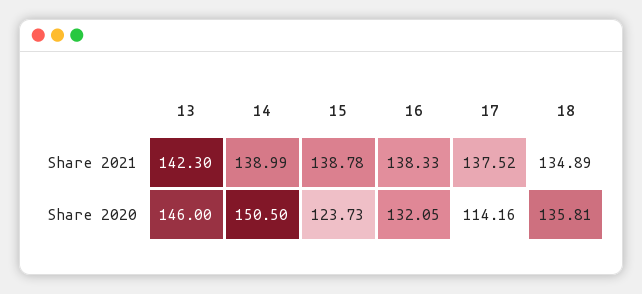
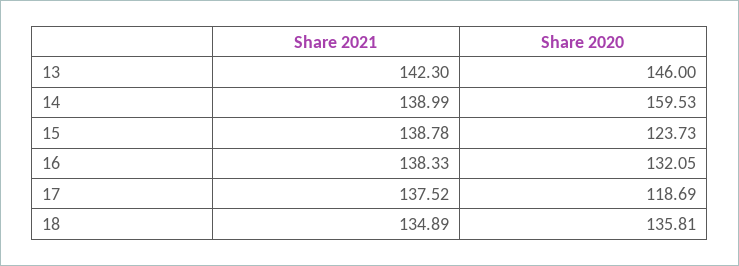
  {
    "13": {
      "Share 2021": 142.3,
      "Share 2020": 146
    },
    "14": {
      "Share 2021": 138.99,
-     "Share 2020": 150.5
+     "Share 2020": 159.53
    },
    "15": {
      "Share 2021": 138.78,
      "Share 2020": 123.73
    },
    "16": {
      "Share 2021": 138.33,
      "Share 2020": 132.05
    },
    "17": {
      "Share 2021": 137.52,
-     "Share 2020": 114.16
+     "Share 2020": 118.69
    },
    "18": {
      "Share 2021": 134.89,
      "Share 2020": 135.81
    }
  }

